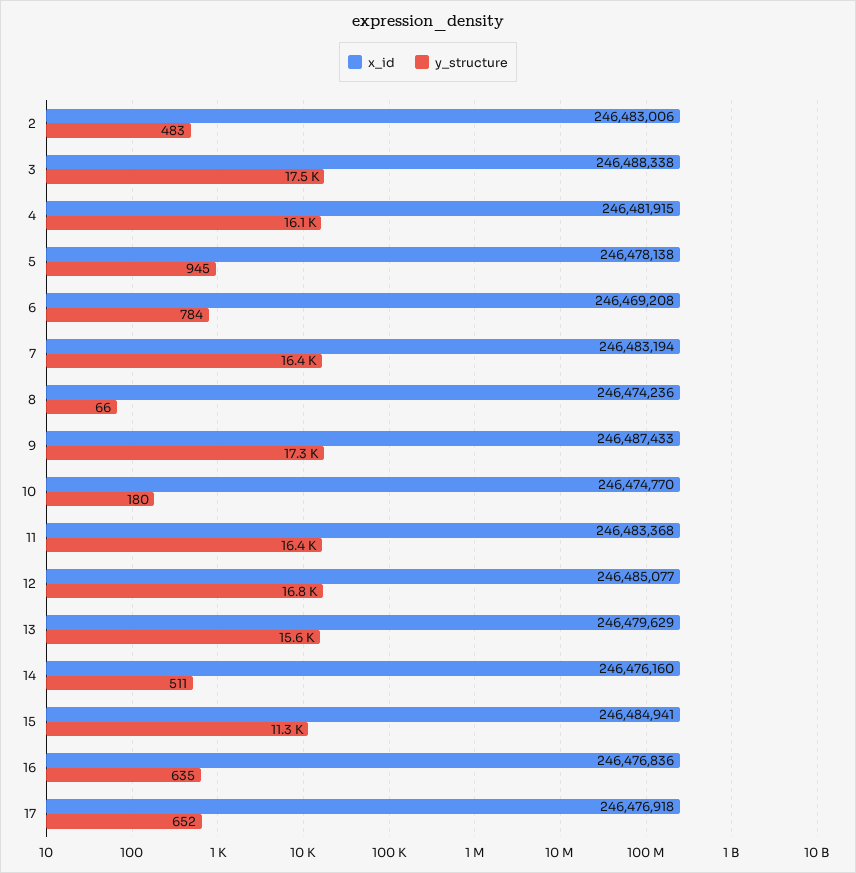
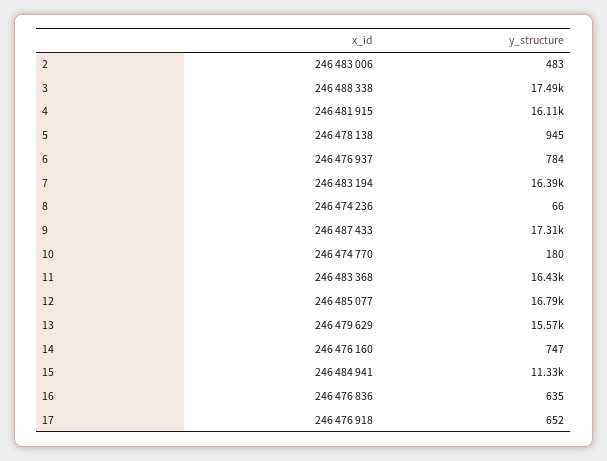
  {
    "x_id": {
      "2": 246483006,
      "3": 246488338,
      "4": 246481915,
      "5": 246478138,
-     "6": 246469208,
+     "6": 246476937,
      "7": 246483194,
      "8": 246474236,
      "9": 246487433,
      "10": 246474770,
      "11": 246483368,
      "12": 246485077,
      "13": 246479629,
      "14": 246476160,
      "15": 246484941,
      "16": 246476836,
      "17": 246476918
    },
    "y_structure": {
      "2": 483,
      "3": 17490,
      "4": 16110,
      "5": 945,
      "6": 784,
      "7": 16390,
      "8": 66,
      "9": 17310,
      "10": 180,
      "11": 16430,
      "12": 16790,
      "13": 15570,
-     "14": 511,
+     "14": 747,
      "15": 11330,
      "16": 635,
      "17": 652
    }
  }

